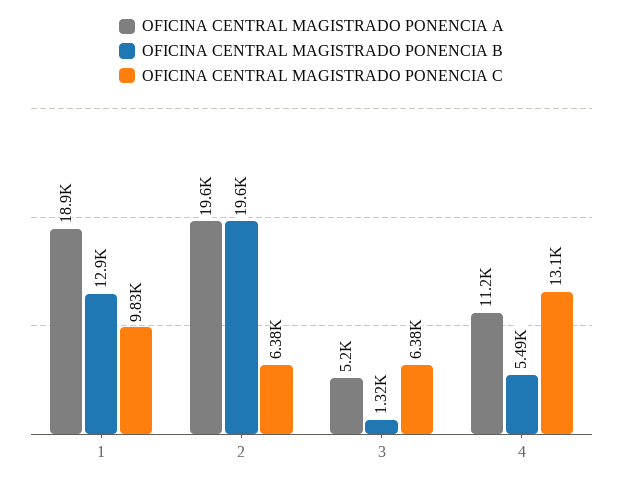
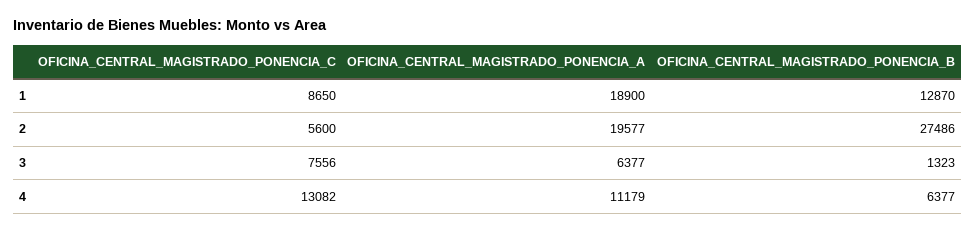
  {
    "OFICINA CENTRAL MAGISTRADO PONENCIA A": {
      "1": 18900,
      "2": 19577,
-     "3": 5200,
+     "3": 6377,
      "4": 11179
    },
    "OFICINA CENTRAL MAGISTRADO PONENCIA B": {
      "1": 12870,
-     "2": 19600,
+     "2": 27486,
      "3": 1323,
-     "4": 5490
+     "4": 6377
    },
    "OFICINA CENTRAL MAGISTRADO PONENCIA C": {
-     "1": 9830,
+     "1": 8650,
-     "2": 6380,
+     "2": 5600,
-     "3": 6380,
+     "3": 7556,
      "4": 13082
    }
  }

